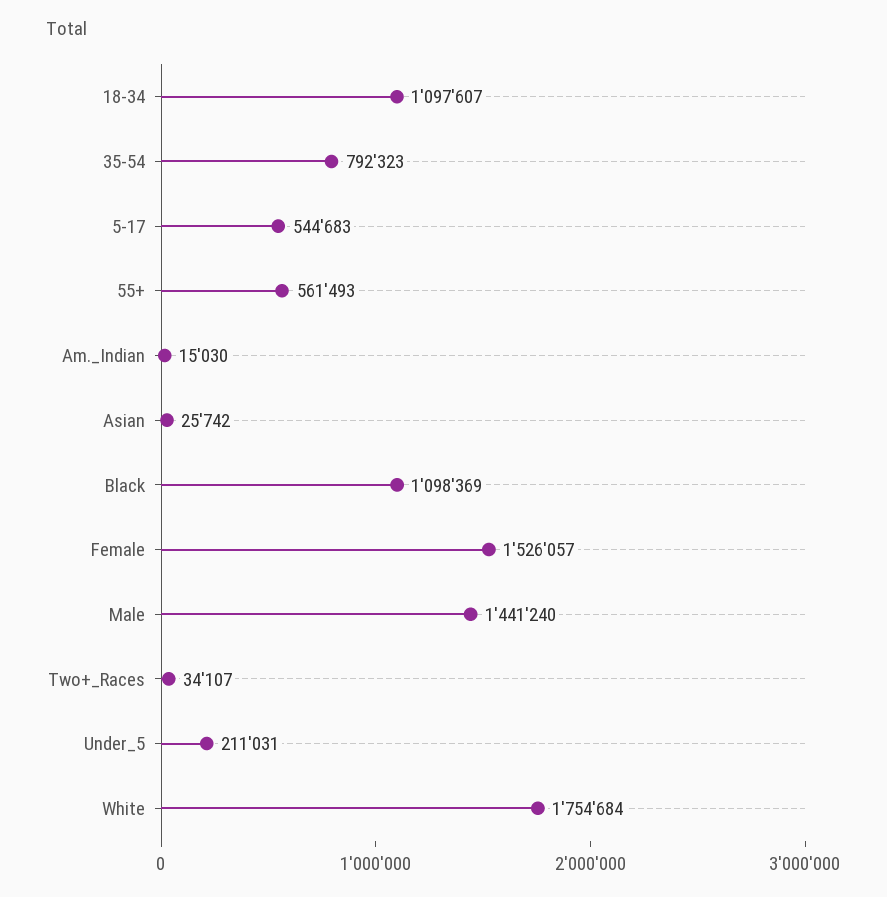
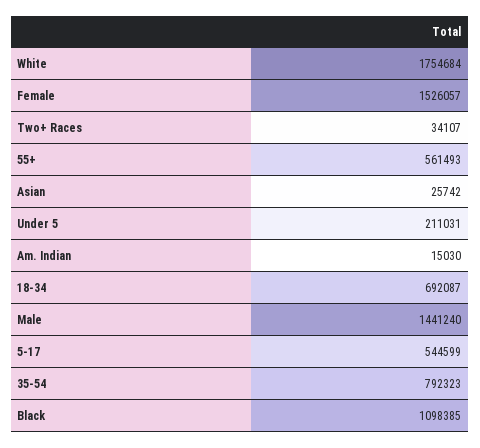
  {
-   "18-34": 1097607,
+   "18-34": 692087,
    "35-54": 792323,
-   "5-17": 544683,
+   "5-17": 544599,
    "55+": 561493,
    "Am._Indian": 15030,
    "Asian": 25742,
-   "Black": 1098369,
+   "Black": 1098385,
    "Female": 1526057,
    "Male": 1441240,
    "Two+_Races": 34107,
    "Under_5": 211031,
    "White": 1754684
  }

